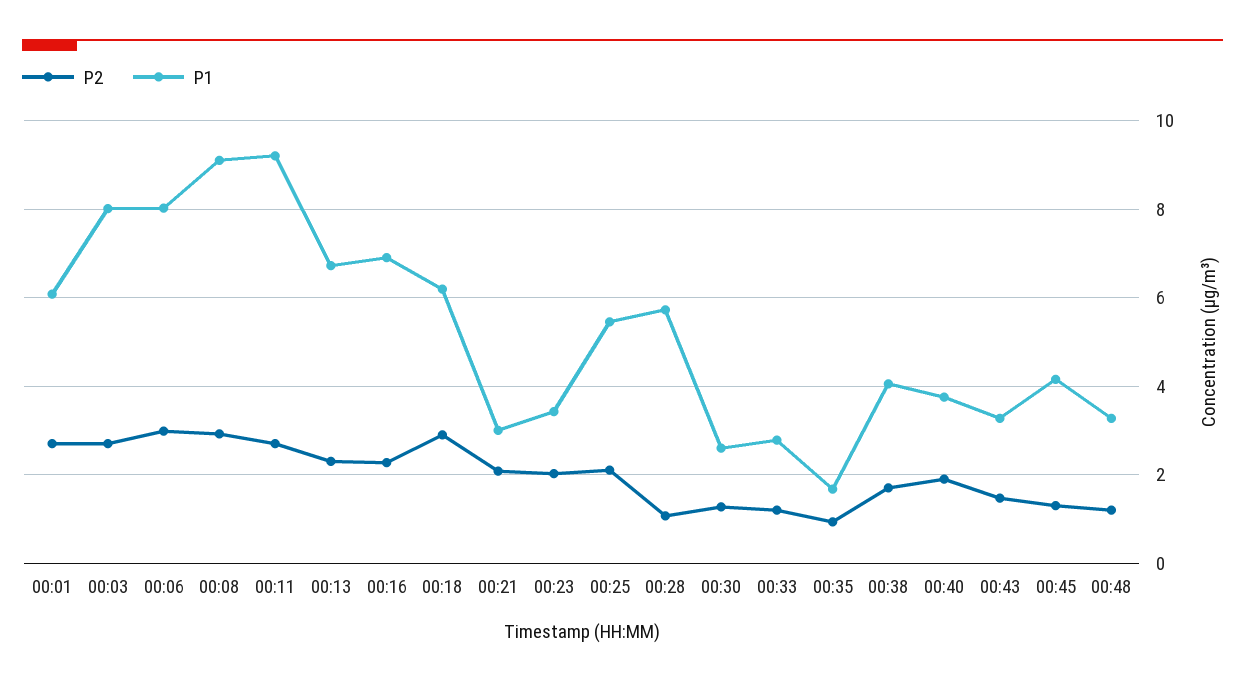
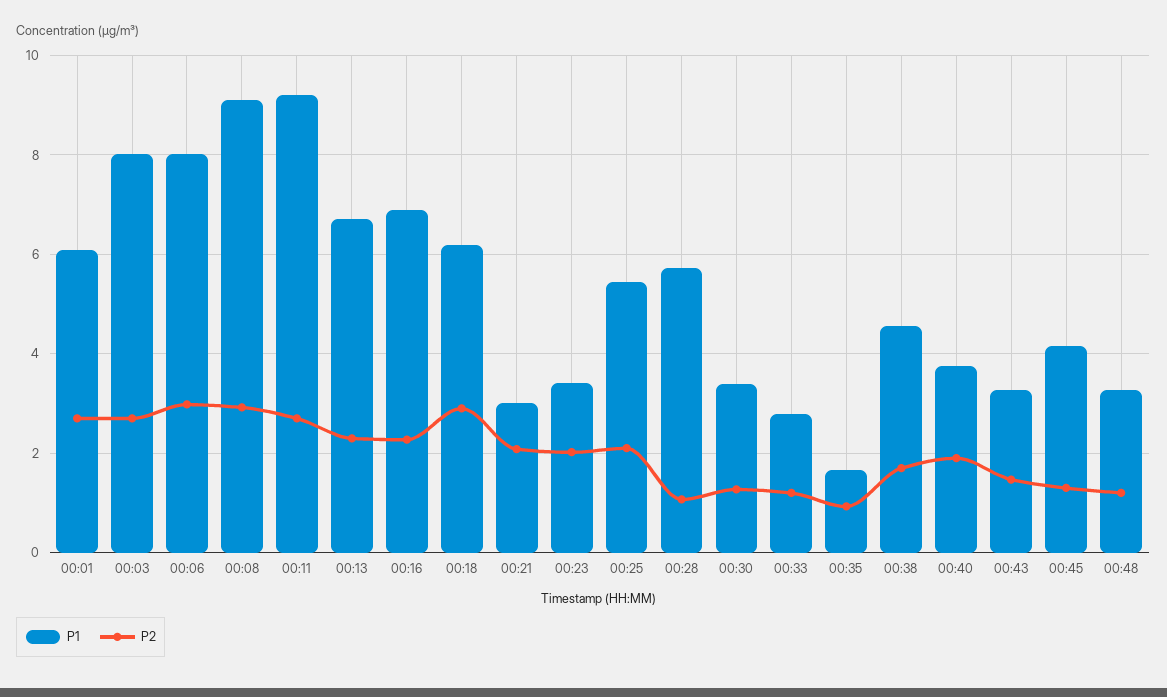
  {
    "P2": {
      "00:01": 2.8,
      "00:03": 2.8,
      "00:06": 3,
      "00:08": 3,
      "00:11": 2.8,
      "00:13": 2.4,
      "00:16": 2.2,
      "00:18": 3,
      "00:21": 2,
      "00:23": 2,
      "00:25": 2.2,
      "00:28": 1,
      "00:30": 1.2,
      "00:33": 1.2,
      "00:35": 1,
      "00:38": 1.8,
      "00:40": 2,
      "00:43": 1.4,
      "00:45": 1.4,
      "00:48": 1.2
    },
    "P1": {
      "00:01": 6,
      "00:03": 8,
      "00:06": 8,
      "00:08": 9.2,
      "00:11": 9.2,
      "00:13": 6.8,
      "00:16": 7,
      "00:18": 6.2,
      "00:21": 3,
      "00:23": 3.4,
      "00:25": 5.4,
      "00:28": 5.8,
-     "00:30": 2.6,
+     "00:30": 3.4,
      "00:33": 2.8,
      "00:35": 1.6,
-     "00:38": 4,
+     "00:38": 4.6,
      "00:40": 3.8,
      "00:43": 3.2,
      "00:45": 4.2,
      "00:48": 3.2
    }
  }

